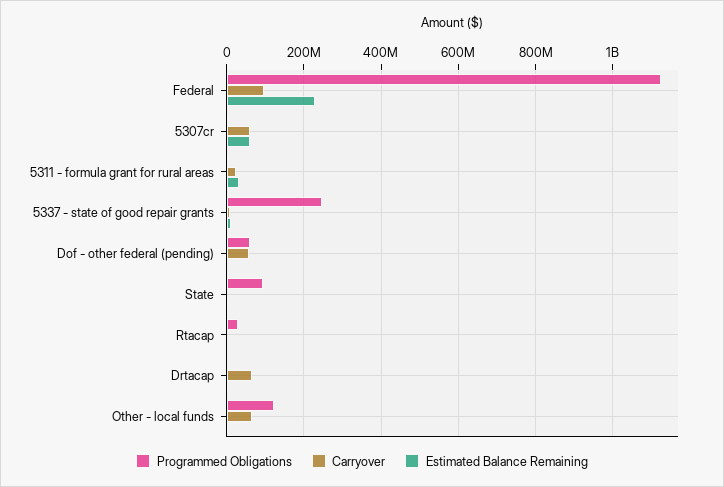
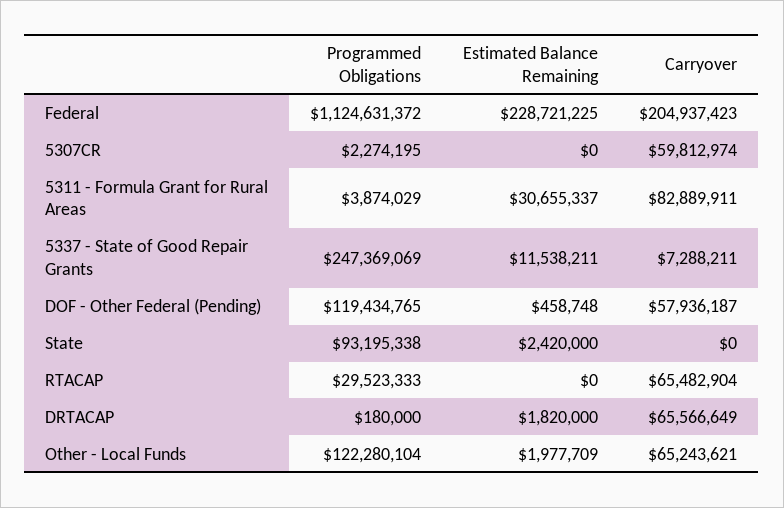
  {
    "Programmed Obligations": {
      "Federal": 1124631372,
      "5307cr": 2274195,
      "5311 - formula grant for rural areas": 3874029,
      "5337 - state of good repair grants": 247369069,
-     "Dof - other federal (pending)": 60000000,
+     "Dof - other federal (pending)": 119434765,
      "State": 93195338,
      "Rtacap": 29523333,
      "Drtacap": 180000,
      "Other - local funds": 122280104
    },
    "Carryover": {
-     "Federal": 100000000,
+     "Federal": 204937423,
      "5307cr": 59812974,
-     "5311 - formula grant for rural areas": 20000000,
+     "5311 - formula grant for rural areas": 82889911,
      "5337 - state of good repair grants": 7288211,
      "Dof - other federal (pending)": 57936187,
      "State": 0,
-     "Rtacap": 0,
+     "Rtacap": 65482904,
      "Drtacap": 65566649,
      "Other - local funds": 65243621
    },
    "Estimated Balance Remaining": {
      "Federal": 228721225,
-     "5307cr": 60000000,
+     "5307cr": 0,
      "5311 - formula grant for rural areas": 30655337,
      "5337 - state of good repair grants": 11538211,
      "Dof - other federal (pending)": 458748,
      "State": 2420000,
      "Rtacap": 0,
      "Drtacap": 1820000,
      "Other - local funds": 1977709
    }
  }

